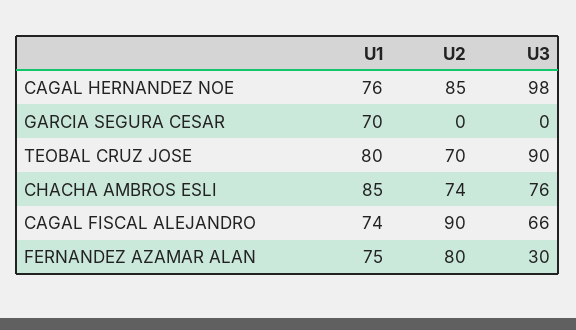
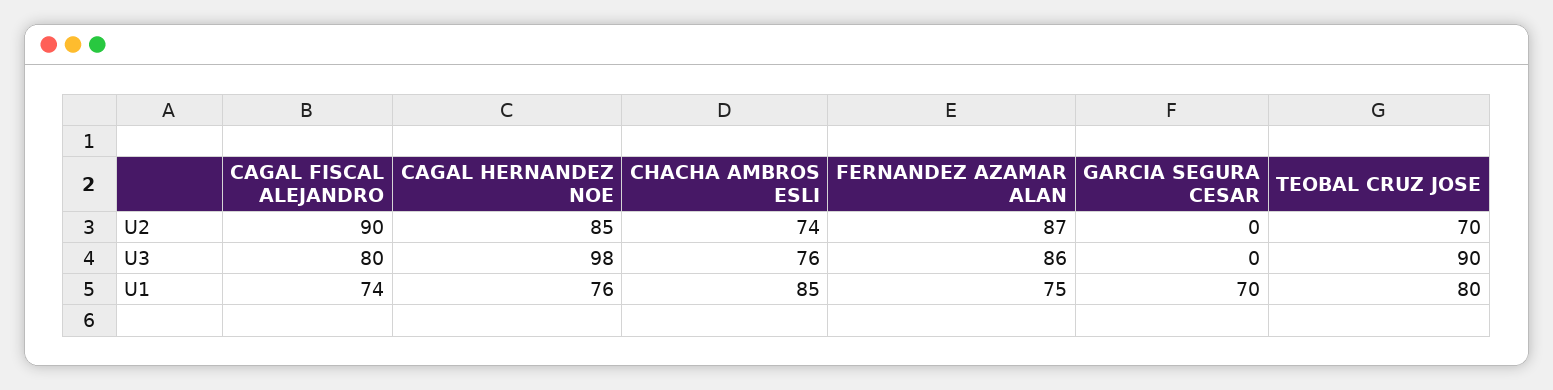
  {
    "U1": {
      "CAGAL HERNANDEZ NOE": 76,
      "GARCIA SEGURA CESAR": 70,
      "TEOBAL CRUZ JOSE": 80,
      "CHACHA AMBROS ESLI": 85,
      "CAGAL FISCAL ALEJANDRO": 74,
      "FERNANDEZ AZAMAR ALAN": 75
    },
    "U2": {
      "CAGAL HERNANDEZ NOE": 85,
      "GARCIA SEGURA CESAR": 0,
      "TEOBAL CRUZ JOSE": 70,
      "CHACHA AMBROS ESLI": 74,
      "CAGAL FISCAL ALEJANDRO": 90,
-     "FERNANDEZ AZAMAR ALAN": 80
+     "FERNANDEZ AZAMAR ALAN": 87
    },
    "U3": {
      "CAGAL HERNANDEZ NOE": 98,
      "GARCIA SEGURA CESAR": 0,
      "TEOBAL CRUZ JOSE": 90,
      "CHACHA AMBROS ESLI": 76,
-     "CAGAL FISCAL ALEJANDRO": 66,
+     "CAGAL FISCAL ALEJANDRO": 80,
-     "FERNANDEZ AZAMAR ALAN": 30
+     "FERNANDEZ AZAMAR ALAN": 86
    }
  }

